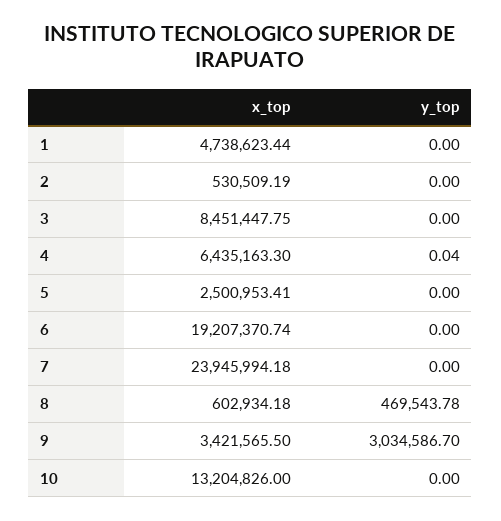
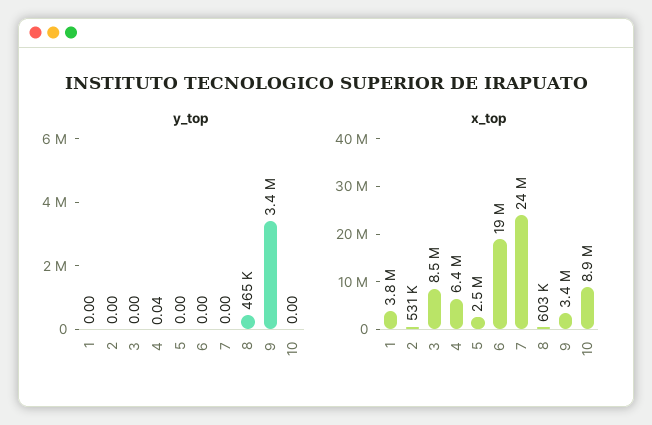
  {
    "x_top": {
-     "1": 4738623.44,
+     "1": 3800000,
      "2": 530509.19,
      "3": 8451447.75,
      "4": 6435163.3,
      "5": 2500953.41,
      "6": 19207370.74,
      "7": 23945994.18,
      "8": 602934.18,
      "9": 3421565.5,
-     "10": 13204826
+     "10": 8900000
    },
    "y_top": {
      "1": 0,
      "2": 0,
      "3": 0,
      "4": 0.04,
      "5": 0,
      "6": 0,
      "7": 0,
-     "8": 469543.78,
+     "8": 465000,
-     "9": 3034586.7,
+     "9": 3400000,
      "10": 0
    }
  }

